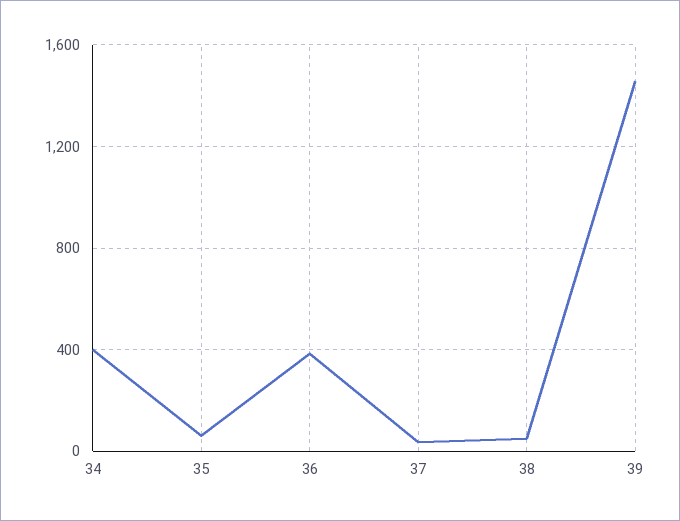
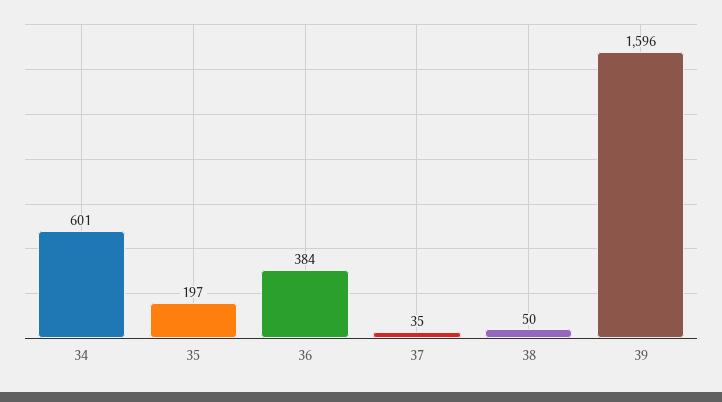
  {
-   "34": 400,
+   "34": 601,
-   "35": 50,
+   "35": 197,
    "36": 384,
    "37": 35,
    "38": 50,
-   "39": 1450
+   "39": 1596
  }

